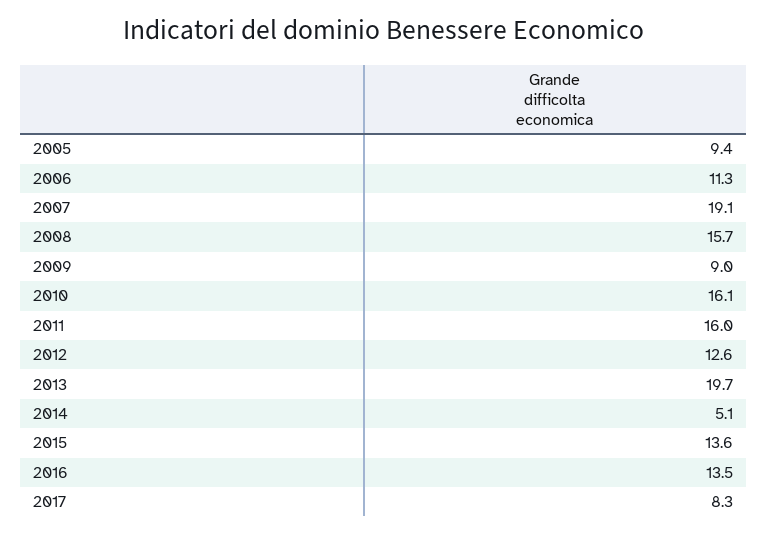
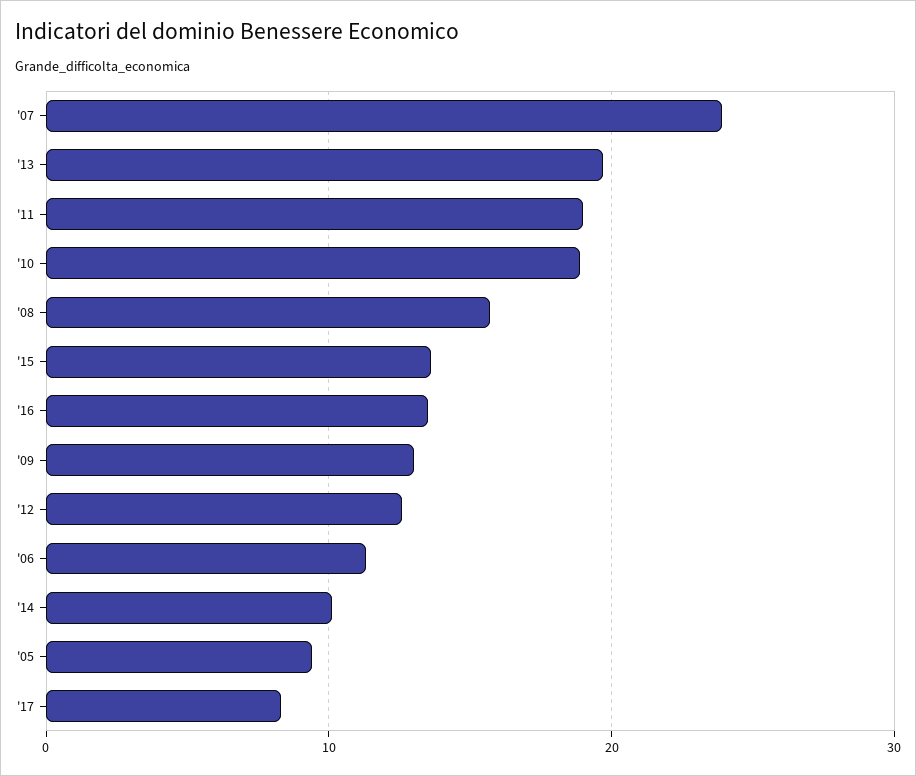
  {
    "2005": 9.4,
    "2006": 11.3,
-   "2007": 19.1,
+   "2007": 24,
    "2008": 15.7,
-   "2009": 9,
+   "2009": 13,
-   "2010": 16.1,
+   "2010": 19,
-   "2011": 16,
+   "2011": 19,
    "2012": 12.6,
    "2013": 19.7,
-   "2014": 5.1,
+   "2014": 10,
    "2015": 13.6,
    "2016": 13.5,
    "2017": 8.3
  }

